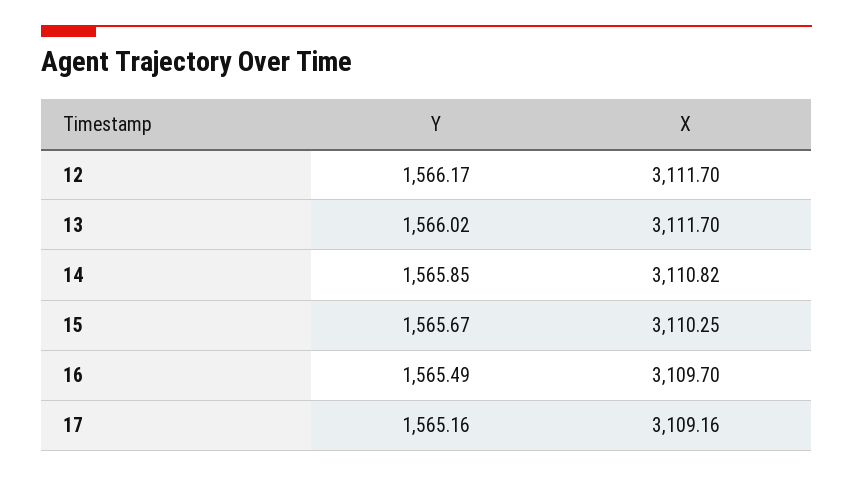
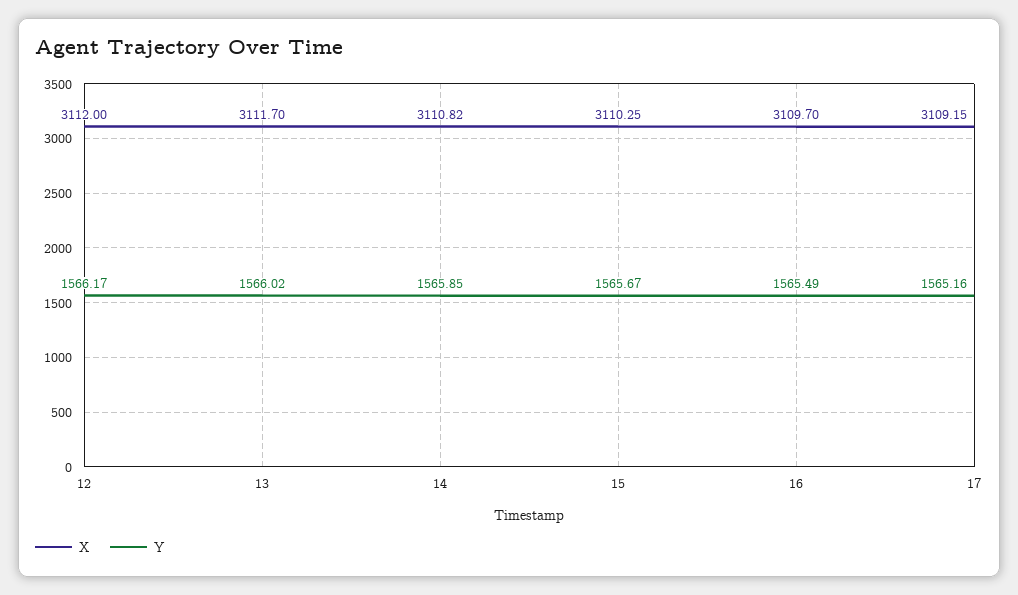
  {
    "Y": {
      "12": 1566.17,
      "13": 1566.02,
      "14": 1565.85,
      "15": 1565.67,
      "16": 1565.49,
      "17": 1565.16
    },
    "X": {
-     "12": 3111.7,
+     "12": 3112,
      "13": 3111.7,
      "14": 3110.82,
      "15": 3110.25,
      "16": 3109.7,
-     "17": 3109.16
+     "17": 3109.15
    }
  }

